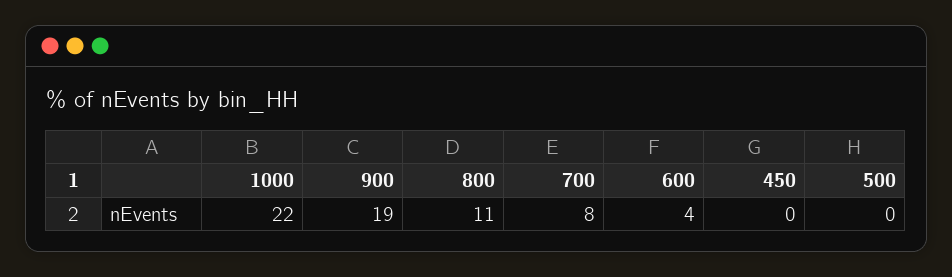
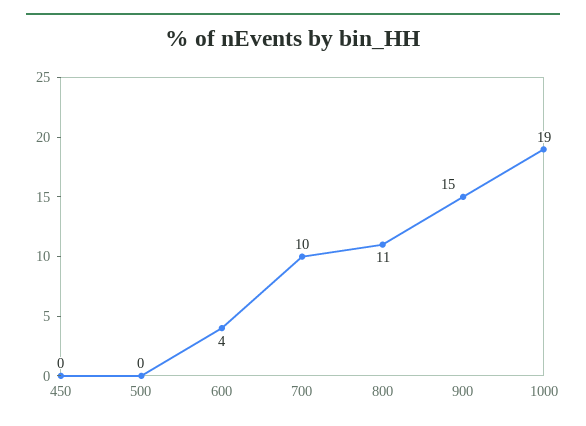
  {
-   "1000": 22,
+   "1000": 19,
-   "900": 19,
+   "900": 15,
    "800": 11,
-   "700": 8,
+   "700": 10,
    "600": 4,
    "450": 0,
    "500": 0
  }

